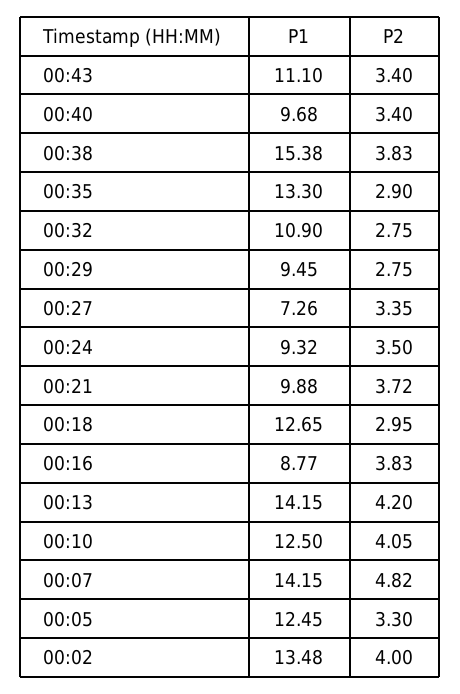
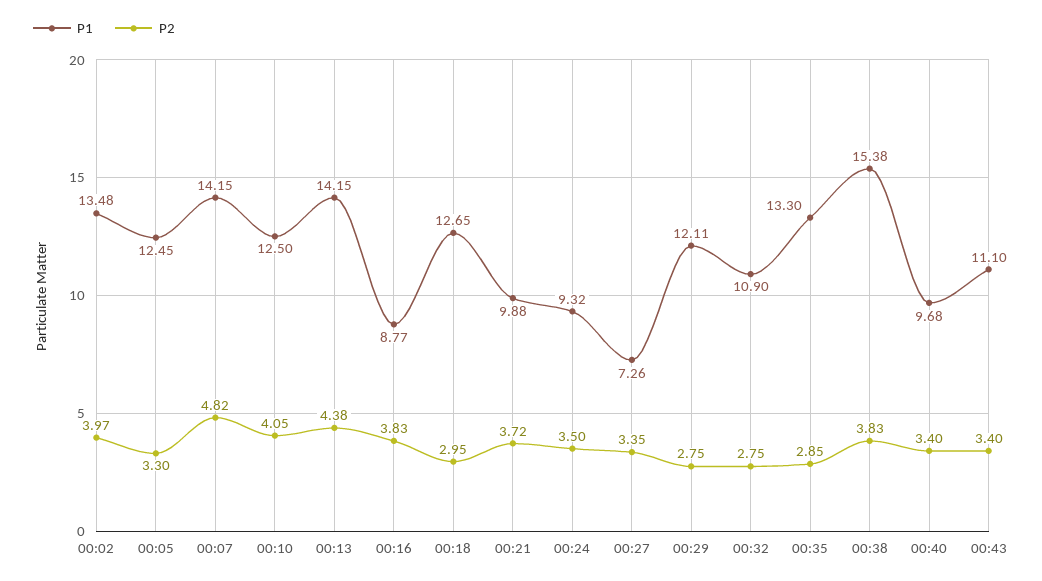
  {
    "P1": {
      "00:43": 11.1,
      "00:40": 9.68,
      "00:38": 15.38,
      "00:35": 13.3,
      "00:32": 10.9,
-     "00:29": 9.45,
+     "00:29": 12.11,
      "00:27": 7.26,
      "00:24": 9.32,
      "00:21": 9.88,
      "00:18": 12.65,
      "00:16": 8.77,
      "00:13": 14.15,
      "00:10": 12.5,
      "00:07": 14.15,
      "00:05": 12.45,
      "00:02": 13.48
    },
    "P2": {
      "00:43": 3.4,
      "00:40": 3.4,
      "00:38": 3.83,
-     "00:35": 2.9,
+     "00:35": 2.85,
      "00:32": 2.75,
      "00:29": 2.75,
      "00:27": 3.35,
      "00:24": 3.5,
      "00:21": 3.72,
      "00:18": 2.95,
      "00:16": 3.83,
-     "00:13": 4.2,
+     "00:13": 4.38,
      "00:10": 4.05,
      "00:07": 4.82,
      "00:05": 3.3,
-     "00:02": 4
+     "00:02": 3.97
    }
  }

